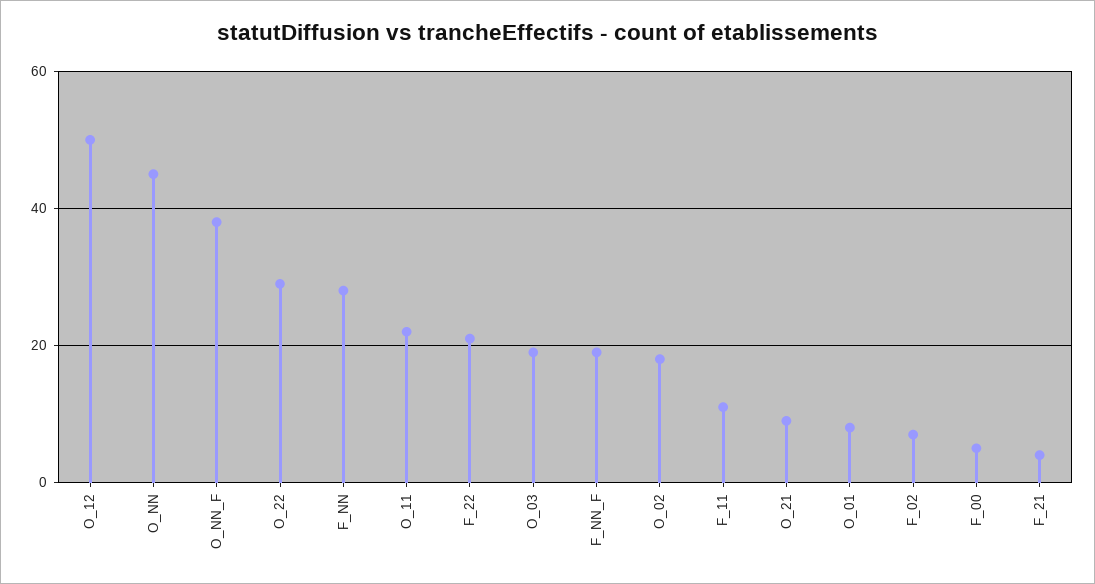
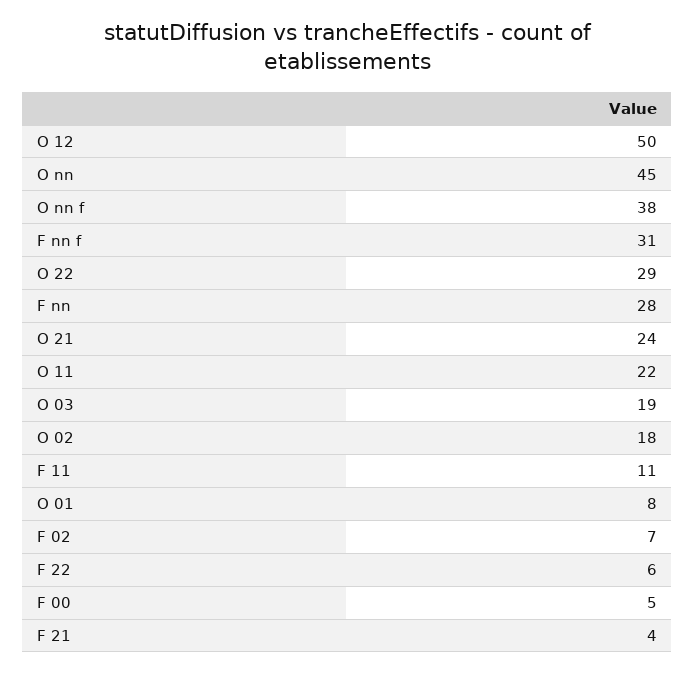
  {
    "O_12": 50,
    "O_NN": 45,
    "O_NN_F": 38,
    "O_22": 29,
    "F_NN": 28,
    "O_11": 22,
-   "F_22": 20,
+   "F_22": 6,
    "O_03": 19,
-   "F_NN_F": 20,
+   "F_NN_F": 31,
    "O_02": 18,
    "F_11": 11,
-   "O_21": 10,
+   "O_21": 24,
    "O_01": 8,
    "F_02": 7,
    "F_00": 5,
    "F_21": 4
  }

